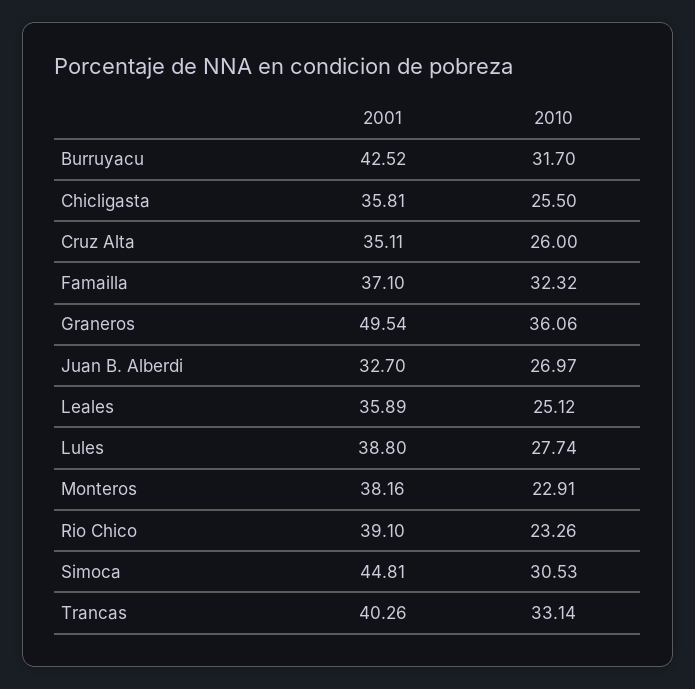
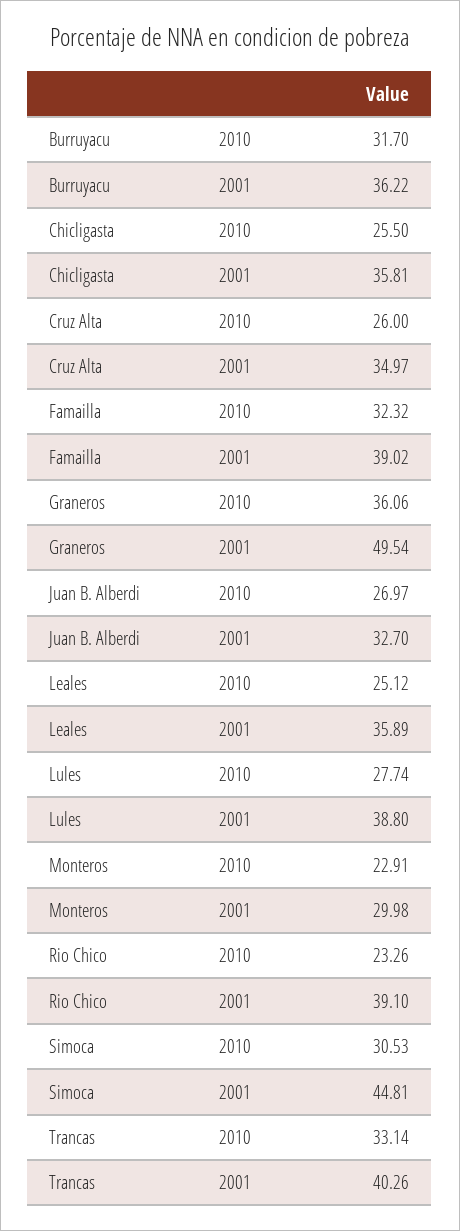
  {
    "2001": {
-     "Burruyacu": 42.52,
+     "Burruyacu": 36.22,
      "Chicligasta": 35.81,
-     "Cruz Alta": 35.11,
+     "Cruz Alta": 34.97,
-     "Famailla": 37.1,
+     "Famailla": 39.02,
      "Graneros": 49.54,
      "Juan B. Alberdi": 32.7,
      "Leales": 35.89,
      "Lules": 38.8,
-     "Monteros": 38.16,
+     "Monteros": 29.98,
      "Rio Chico": 39.1,
      "Simoca": 44.81,
      "Trancas": 40.26
    },
    "2010": {
      "Burruyacu": 31.7,
      "Chicligasta": 25.5,
      "Cruz Alta": 26,
      "Famailla": 32.32,
      "Graneros": 36.06,
      "Juan B. Alberdi": 26.97,
      "Leales": 25.12,
      "Lules": 27.74,
      "Monteros": 22.91,
      "Rio Chico": 23.26,
      "Simoca": 30.53,
      "Trancas": 33.14
    }
  }

